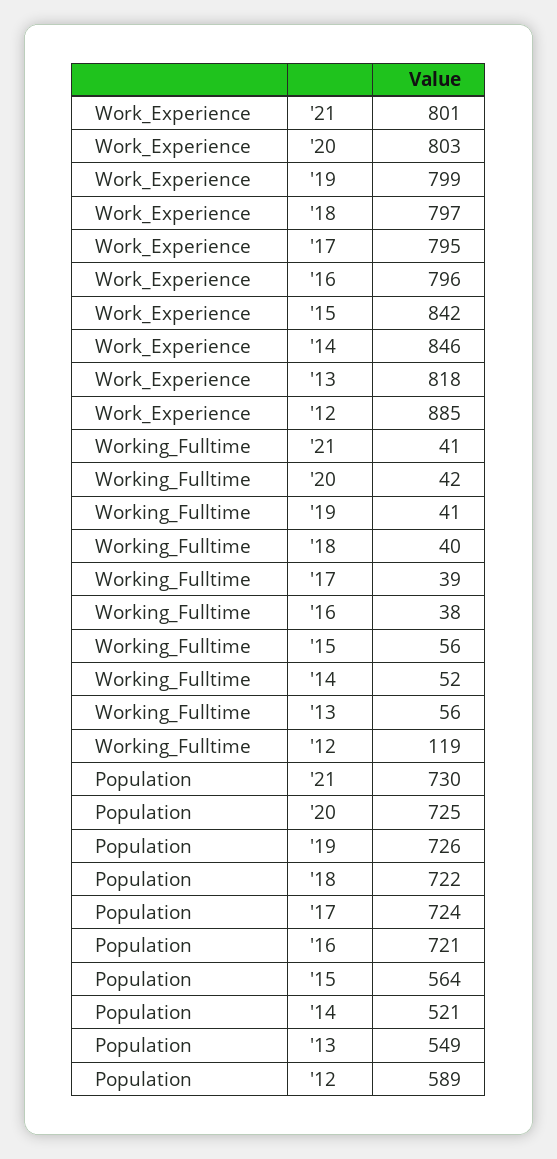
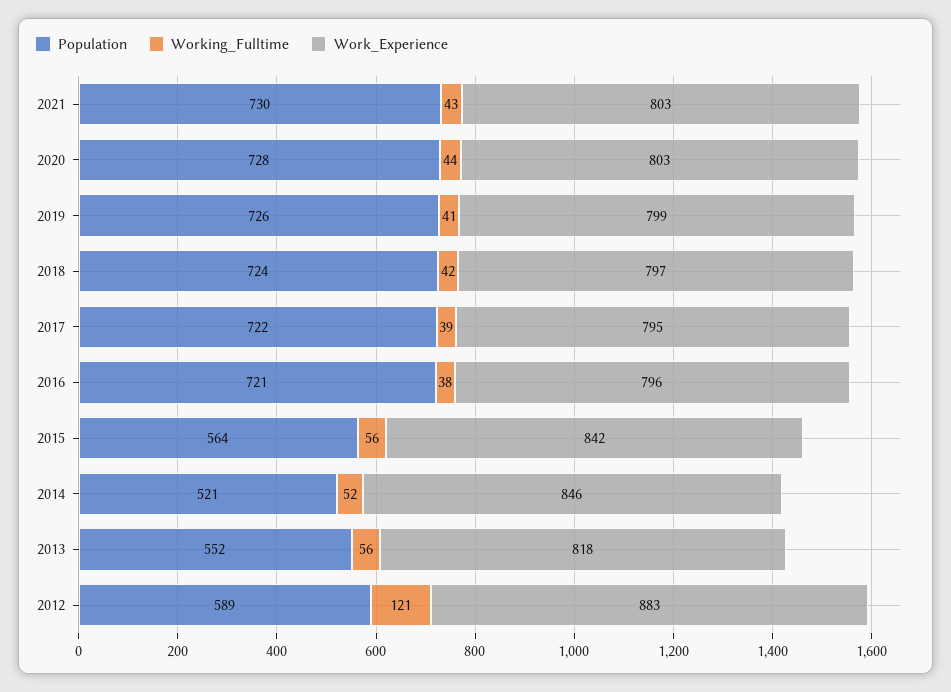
  {
    "Work_Experience": {
-     "'21": 801,
+     "'21": 803,
      "'20": 803,
      "'19": 799,
      "'18": 797,
      "'17": 795,
      "'16": 796,
      "'15": 842,
      "'14": 846,
      "'13": 818,
-     "'12": 885
+     "'12": 883
    },
    "Working_Fulltime": {
-     "'21": 41,
+     "'21": 43,
-     "'20": 42,
+     "'20": 44,
      "'19": 41,
-     "'18": 40,
+     "'18": 42,
      "'17": 39,
      "'16": 38,
      "'15": 56,
      "'14": 52,
      "'13": 56,
-     "'12": 119
+     "'12": 121
    },
    "Population": {
      "'21": 730,
-     "'20": 725,
+     "'20": 728,
      "'19": 726,
-     "'18": 722,
+     "'18": 724,
-     "'17": 724,
+     "'17": 722,
      "'16": 721,
      "'15": 564,
      "'14": 521,
-     "'13": 549,
+     "'13": 552,
      "'12": 589
    }
  }

